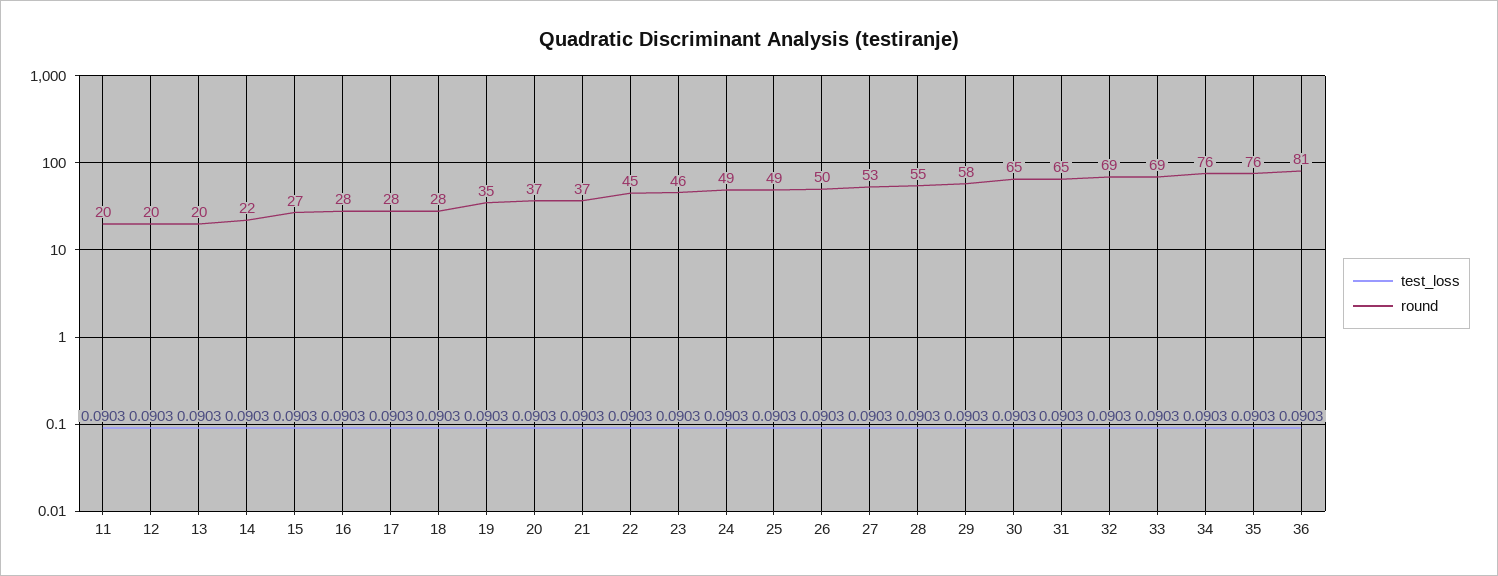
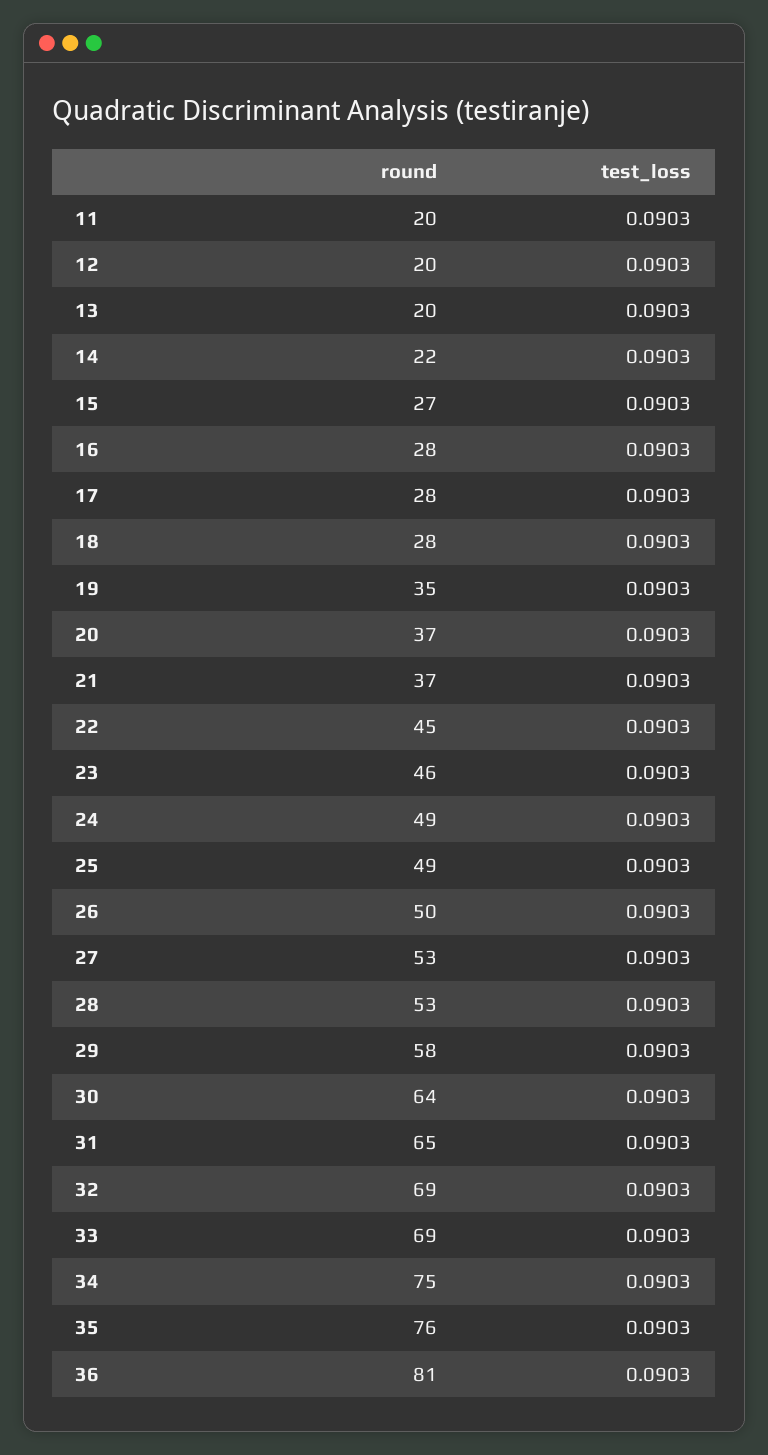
  {
    "test_loss": {
      "11": 0.0903,
      "12": 0.0903,
      "13": 0.0903,
      "14": 0.0903,
      "15": 0.0903,
      "16": 0.0903,
      "17": 0.0903,
      "18": 0.0903,
      "19": 0.0903,
      "20": 0.0903,
      "21": 0.0903,
      "22": 0.0903,
      "23": 0.0903,
      "24": 0.0903,
      "25": 0.0903,
      "26": 0.0903,
      "27": 0.0903,
      "28": 0.0903,
      "29": 0.0903,
      "30": 0.0903,
      "31": 0.0903,
      "32": 0.0903,
      "33": 0.0903,
      "34": 0.0903,
      "35": 0.0903,
      "36": 0.0903
    },
    "round": {
      "11": 20,
      "12": 20,
      "13": 20,
      "14": 22,
      "15": 27,
      "16": 28,
      "17": 28,
      "18": 28,
      "19": 35,
      "20": 37,
      "21": 37,
      "22": 45,
      "23": 46,
      "24": 49,
      "25": 49,
      "26": 50,
      "27": 53,
-     "28": 55,
+     "28": 53,
      "29": 58,
-     "30": 65,
+     "30": 64,
      "31": 65,
      "32": 69,
      "33": 69,
-     "34": 76,
+     "34": 75,
      "35": 76,
      "36": 81
    }
  }

